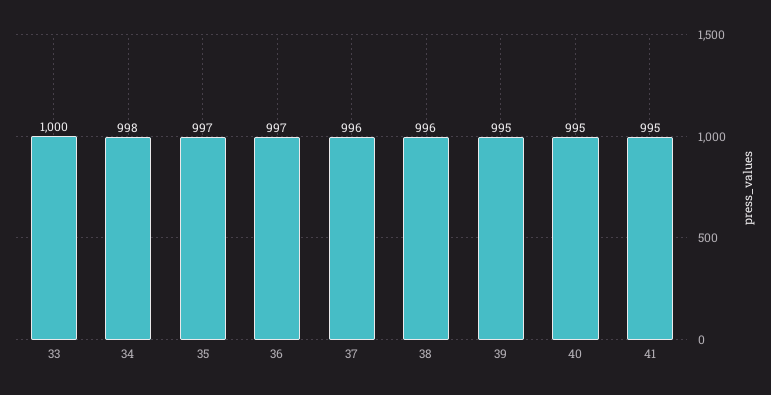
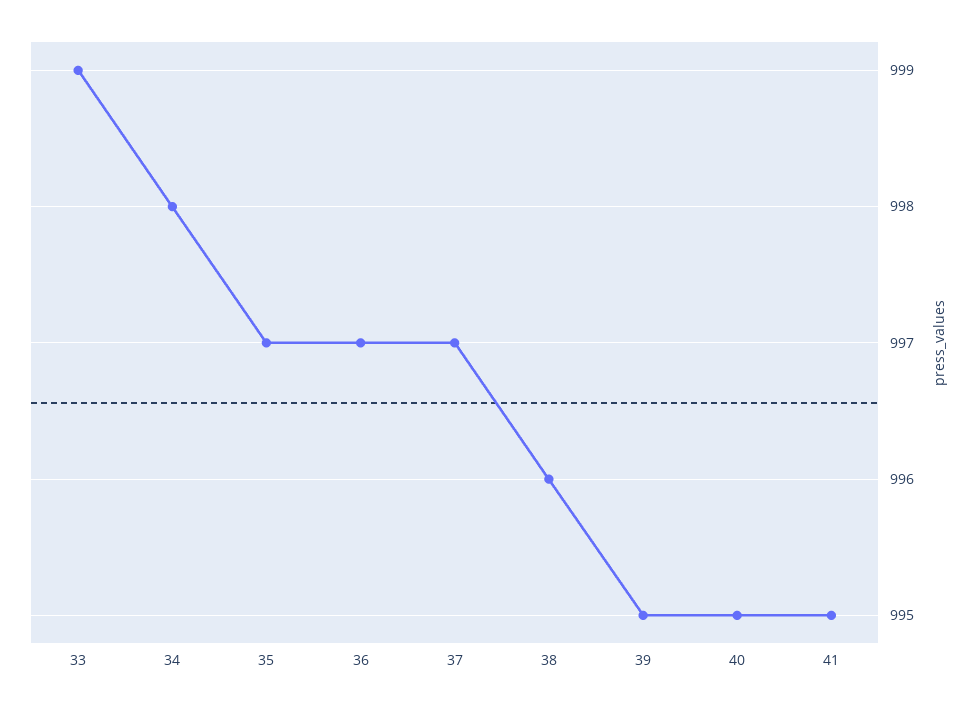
  {
-   "33": 1000,
+   "33": 999,
    "34": 998,
    "35": 997,
    "36": 997,
-   "37": 996,
+   "37": 997,
    "38": 996,
    "39": 995,
    "40": 995,
    "41": 995
  }

